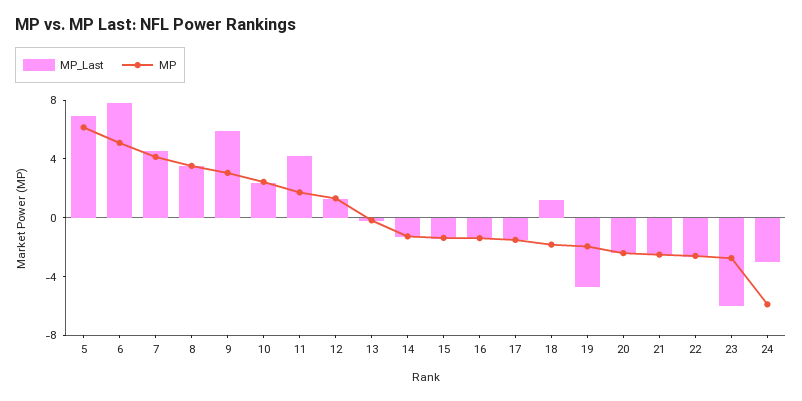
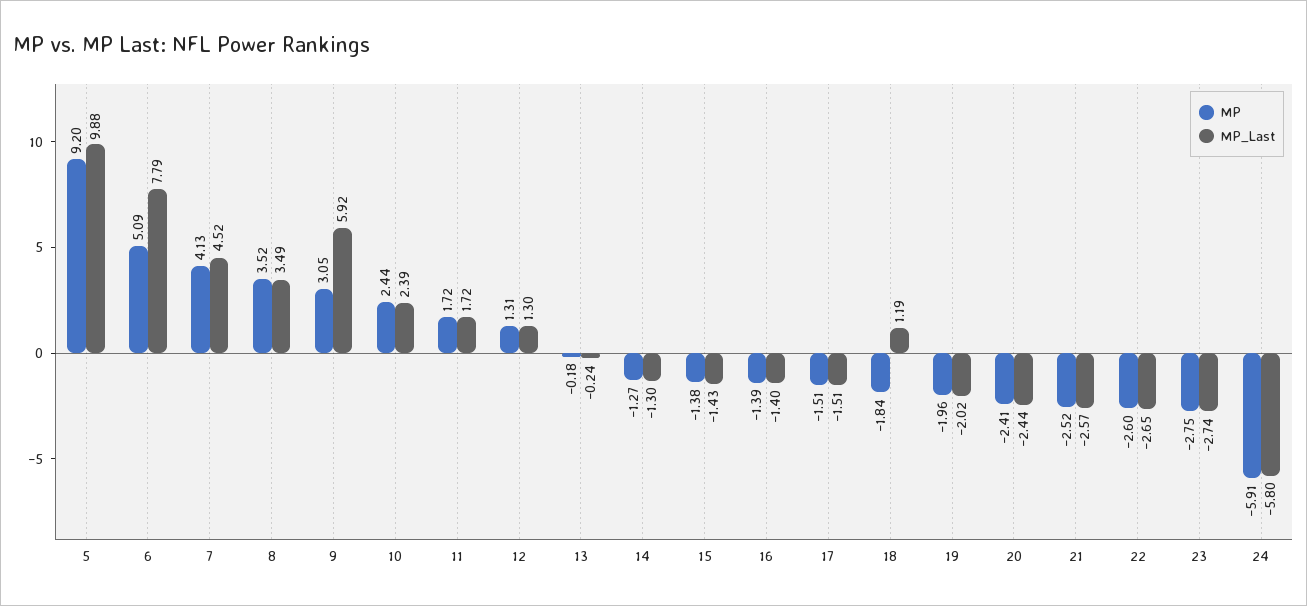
  {
    "MP_Last": {
-     "5": 7,
+     "5": 9.88,
      "6": 7.79,
      "7": 4.52,
      "8": 3.49,
      "9": 5.92,
      "10": 2.39,
-     "11": 4,
+     "11": 1.72,
      "12": 1.3,
      "13": -0.24,
      "14": -1.3,
      "15": -1.43,
      "16": -1.4,
      "17": -1.51,
      "18": 1.19,
-     "19": -5,
+     "19": -2.02,
      "20": -2.44,
      "21": -2.57,
      "22": -2.65,
-     "23": -6,
+     "23": -2.74,
-     "24": -3
+     "24": -5.8
    },
    "MP": {
-     "5": 6,
+     "5": 9.2,
      "6": 5.09,
      "7": 4.13,
      "8": 3.52,
      "9": 3.05,
      "10": 2.44,
      "11": 1.72,
      "12": 1.31,
      "13": -0.18,
      "14": -1.27,
      "15": -1.38,
      "16": -1.39,
      "17": -1.51,
      "18": -1.84,
      "19": -1.96,
      "20": -2.41,
      "21": -2.52,
      "22": -2.6,
      "23": -2.75,
      "24": -5.91
    }
  }

